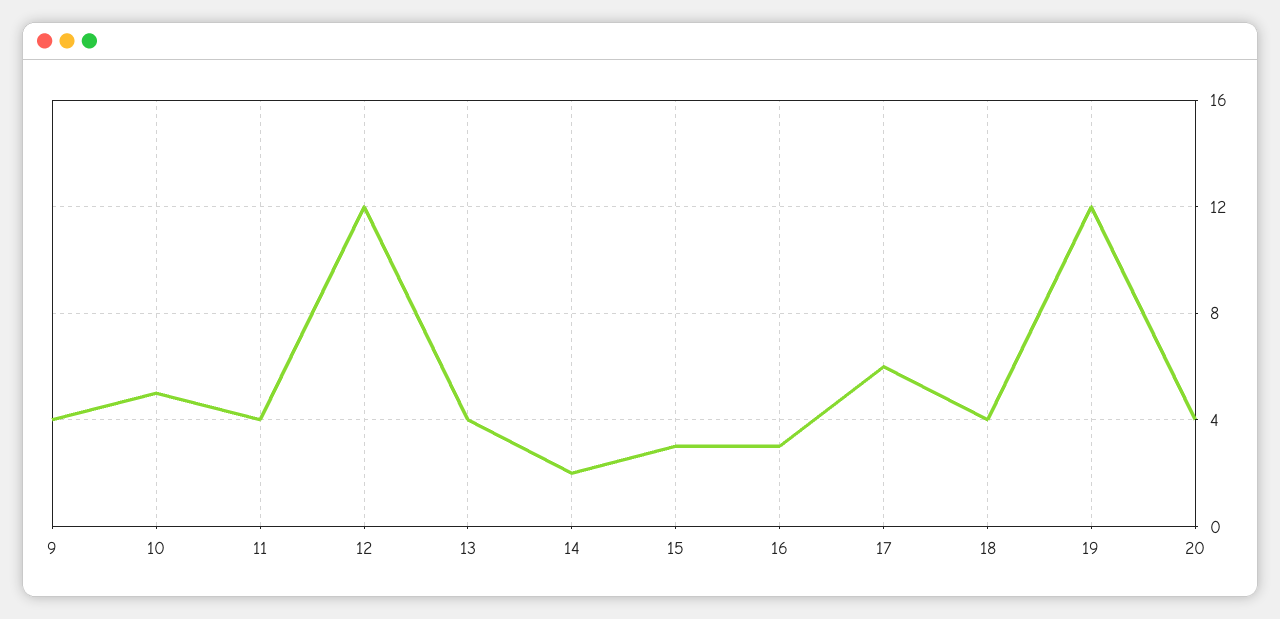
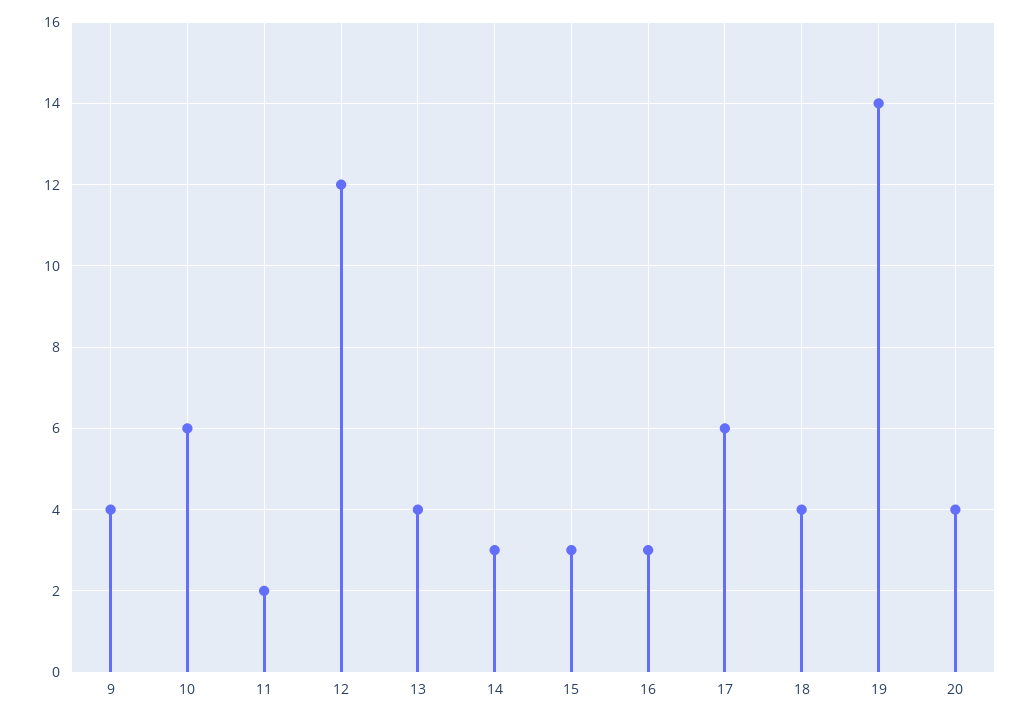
  {
    "9": 4,
-   "10": 5,
+   "10": 6,
-   "11": 4,
+   "11": 2,
    "12": 12,
    "13": 4,
-   "14": 2,
+   "14": 3,
    "15": 3,
    "16": 3,
    "17": 6,
    "18": 4,
-   "19": 12,
+   "19": 14,
    "20": 4
  }

